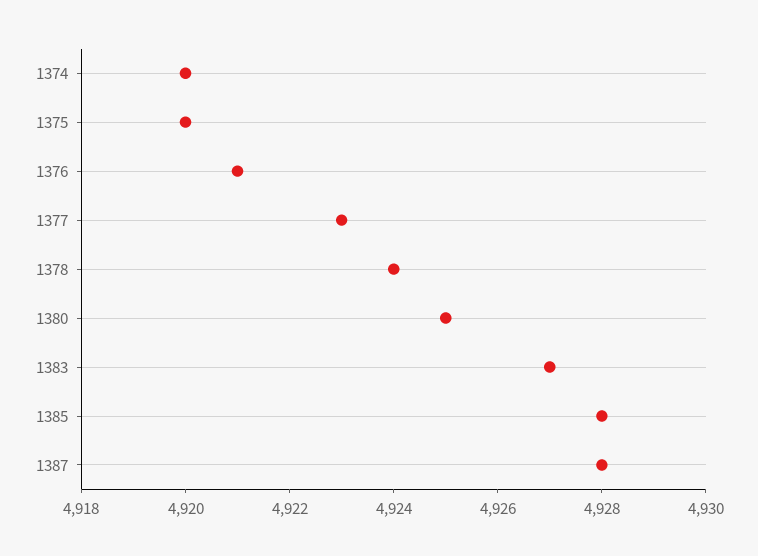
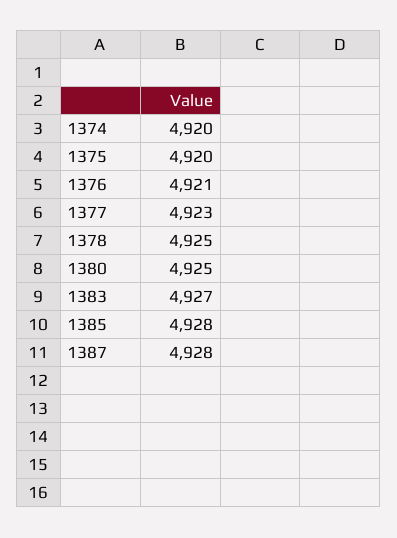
  {
    "1374": 4920,
    "1375": 4920,
    "1376": 4921,
    "1377": 4923,
-   "1378": 4924,
+   "1378": 4925,
    "1380": 4925,
    "1383": 4927,
    "1385": 4928,
    "1387": 4928
  }

